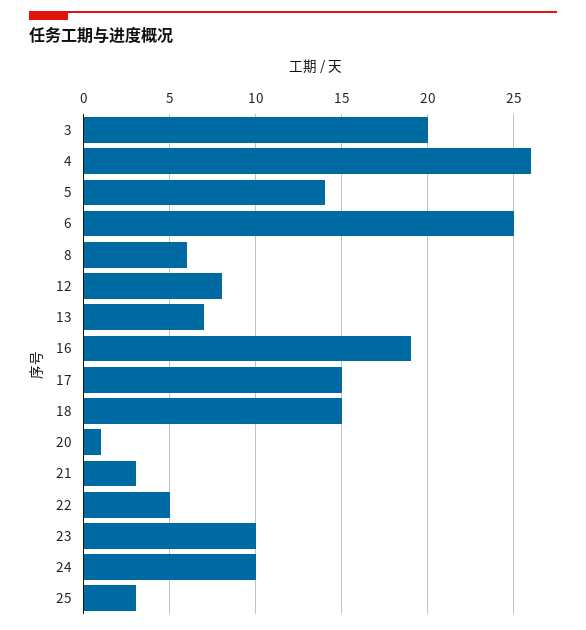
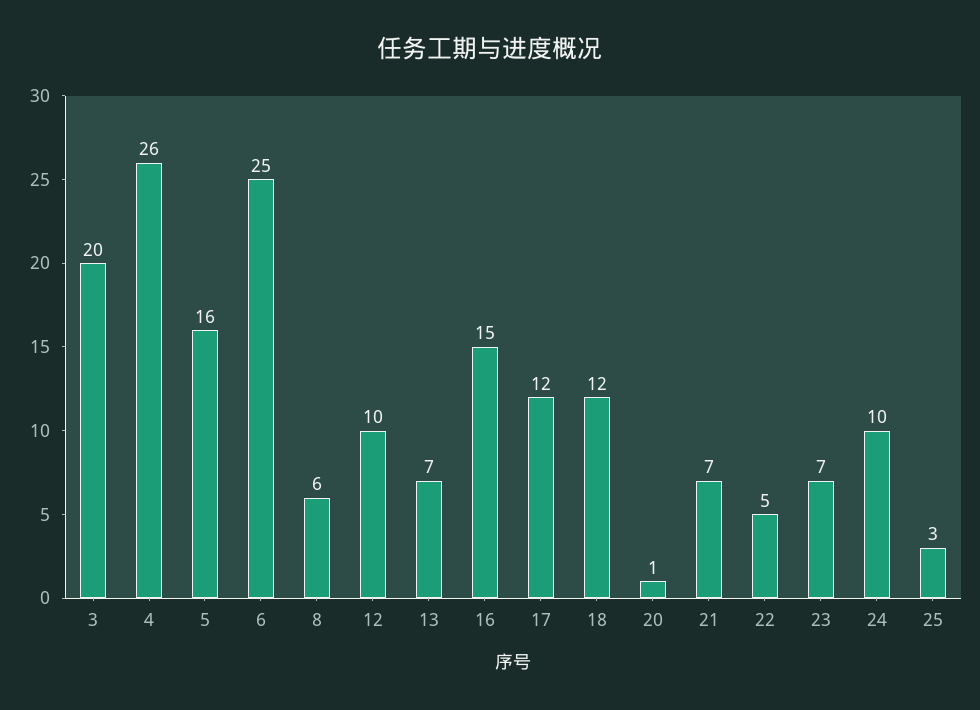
  {
    "3": 20,
    "4": 26,
-   "5": 14,
+   "5": 16,
    "6": 25,
    "8": 6,
-   "12": 8,
+   "12": 10,
    "13": 7,
-   "16": 19,
+   "16": 15,
-   "17": 15,
+   "17": 12,
-   "18": 15,
+   "18": 12,
    "20": 1,
-   "21": 3,
+   "21": 7,
    "22": 5,
-   "23": 10,
+   "23": 7,
    "24": 10,
    "25": 3
  }

